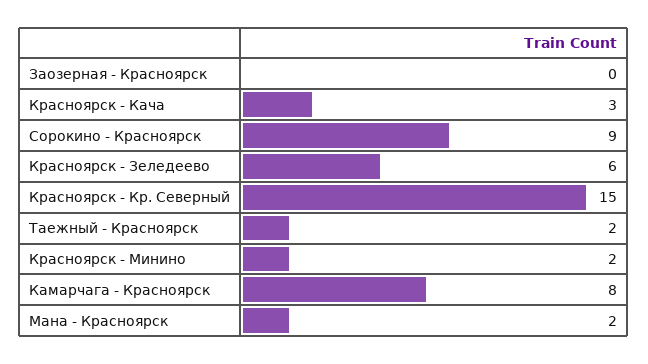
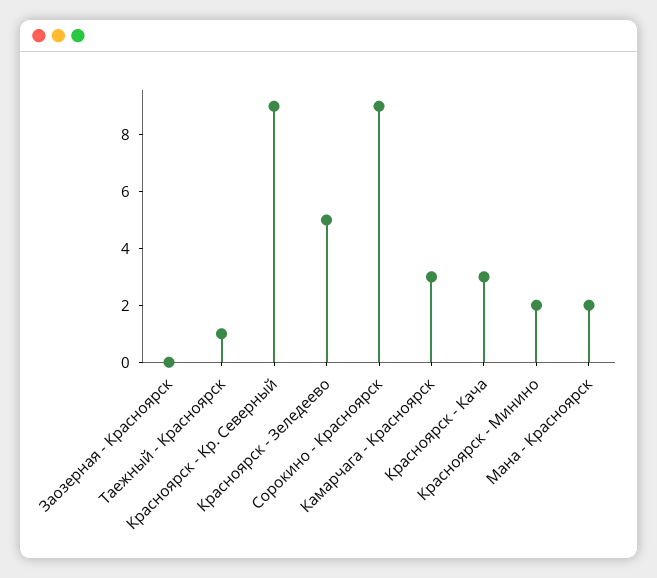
  {
    "Заозерная - Красноярск": 0,
    "Красноярск - Кача": 3,
    "Сорокино - Красноярск": 9,
-   "Красноярск - Зеледеево": 6,
+   "Красноярск - Зеледеево": 5,
-   "Красноярск - Кр. Северный": 15,
+   "Красноярск - Кр. Северный": 9,
-   "Таежный - Красноярск": 2,
+   "Таежный - Красноярск": 1,
    "Красноярск - Минино": 2,
-   "Камарчага - Красноярск": 8,
+   "Камарчага - Красноярск": 3,
    "Мана - Красноярск": 2
  }

